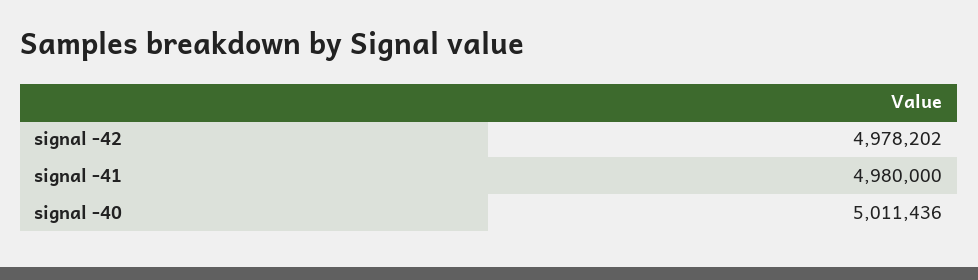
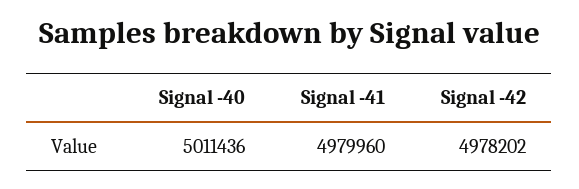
  {
    "signal -42": 4978202,
-   "signal -41": 4980000,
+   "signal -41": 4979960,
    "signal -40": 5011436
  }

